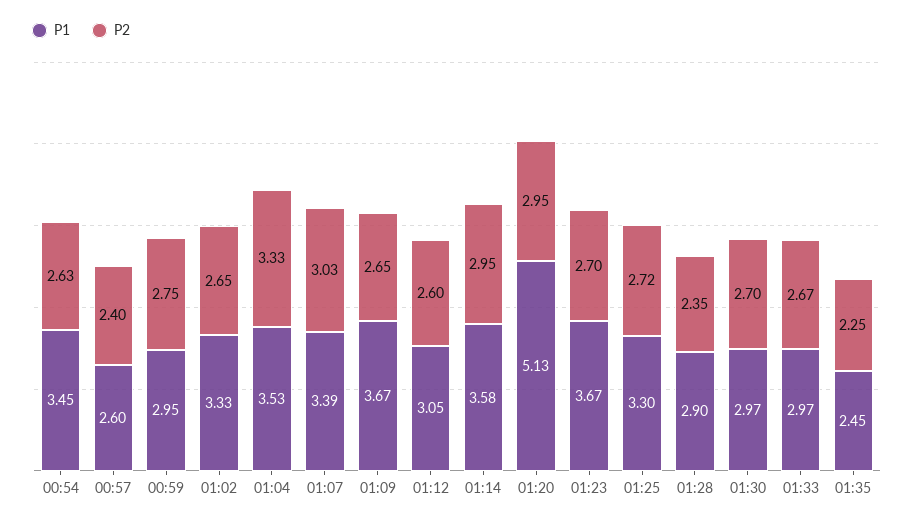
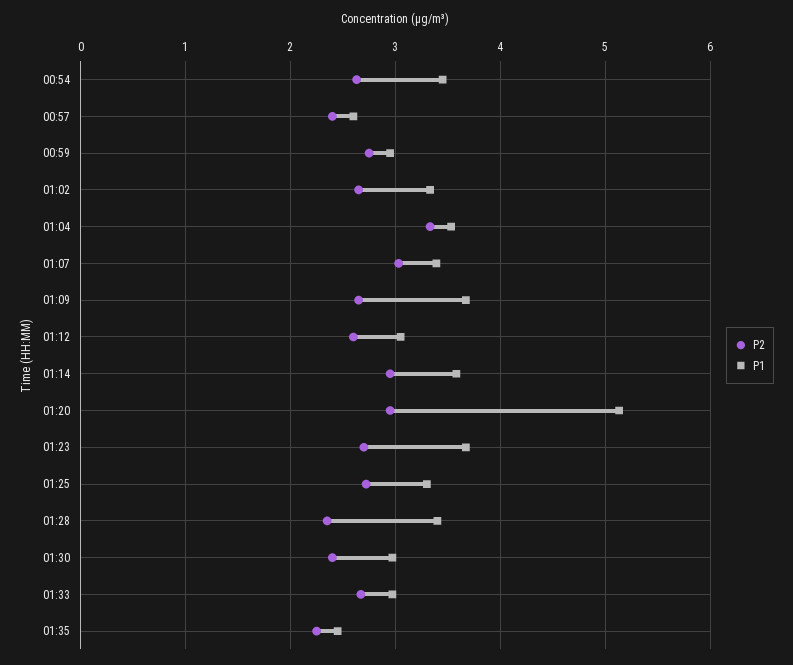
  {
    "P1": {
      "00:54": 3.45,
      "00:57": 2.6,
      "00:59": 2.95,
      "01:02": 3.33,
      "01:04": 3.53,
      "01:07": 3.39,
      "01:09": 3.67,
      "01:12": 3.05,
      "01:14": 3.58,
      "01:20": 5.13,
      "01:23": 3.67,
      "01:25": 3.3,
-     "01:28": 2.9,
+     "01:28": 3.4,
      "01:30": 2.97,
      "01:33": 2.97,
      "01:35": 2.45
    },
    "P2": {
      "00:54": 2.63,
      "00:57": 2.4,
      "00:59": 2.75,
      "01:02": 2.65,
      "01:04": 3.33,
      "01:07": 3.03,
      "01:09": 2.65,
      "01:12": 2.6,
      "01:14": 2.95,
      "01:20": 2.95,
      "01:23": 2.7,
      "01:25": 2.72,
      "01:28": 2.35,
-     "01:30": 2.7,
+     "01:30": 2.4,
      "01:33": 2.67,
      "01:35": 2.25
    }
  }

